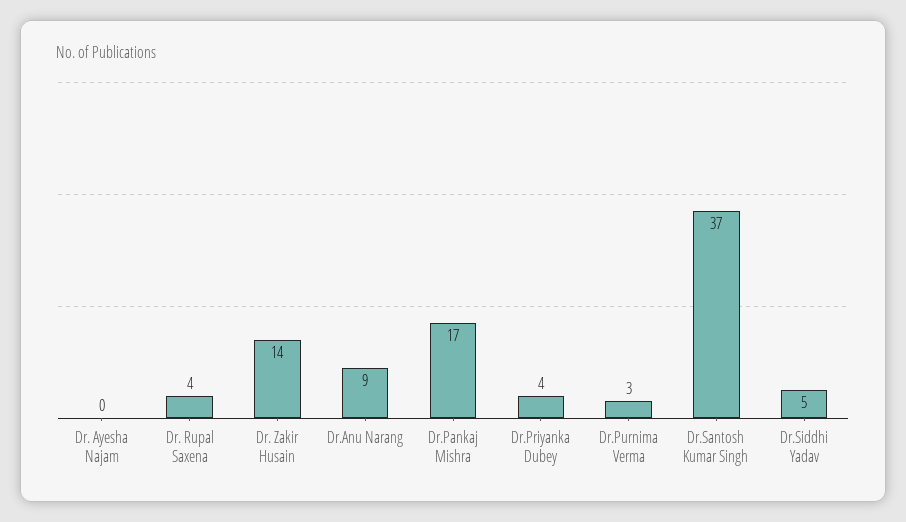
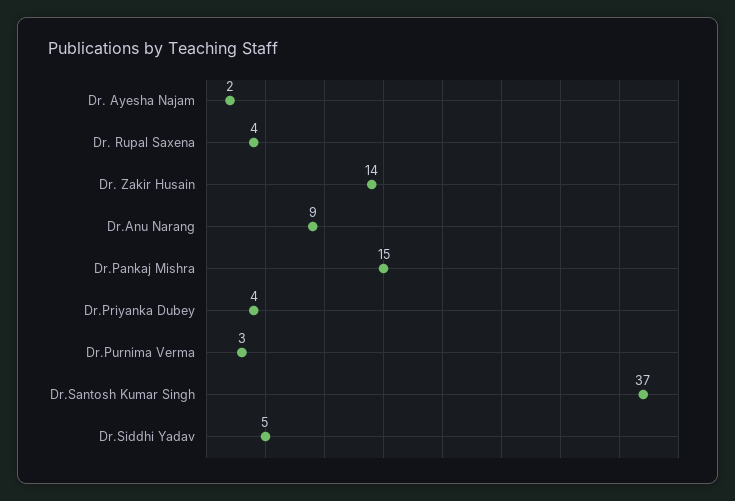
  {
-   "Dr. Ayesha Najam": 0,
+   "Dr. Ayesha Najam": 2,
    "Dr. Rupal Saxena": 4,
    "Dr. Zakir Husain": 14,
    "Dr.Anu Narang": 9,
-   "Dr.Pankaj Mishra": 17,
+   "Dr.Pankaj Mishra": 15,
    "Dr.Priyanka Dubey": 4,
    "Dr.Purnima Verma": 3,
    "Dr.Santosh Kumar Singh": 37,
    "Dr.Siddhi Yadav": 5
  }

